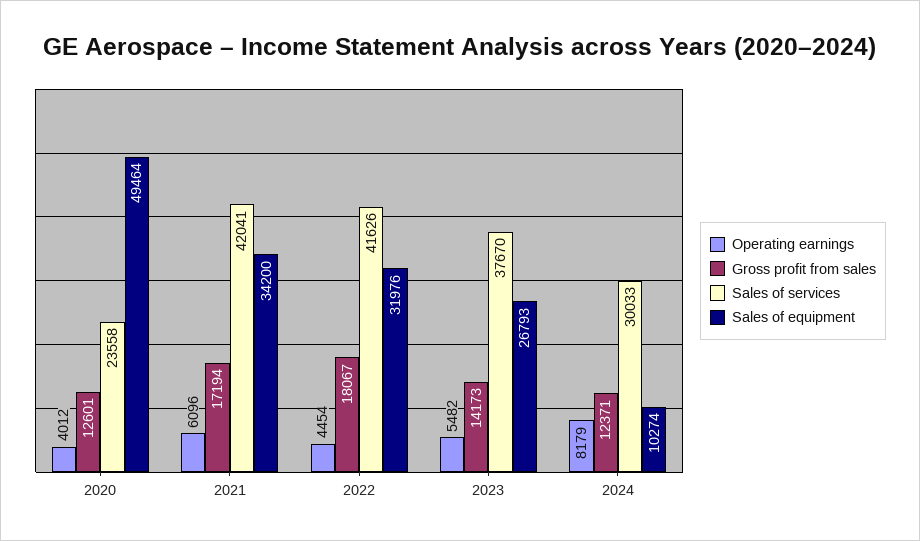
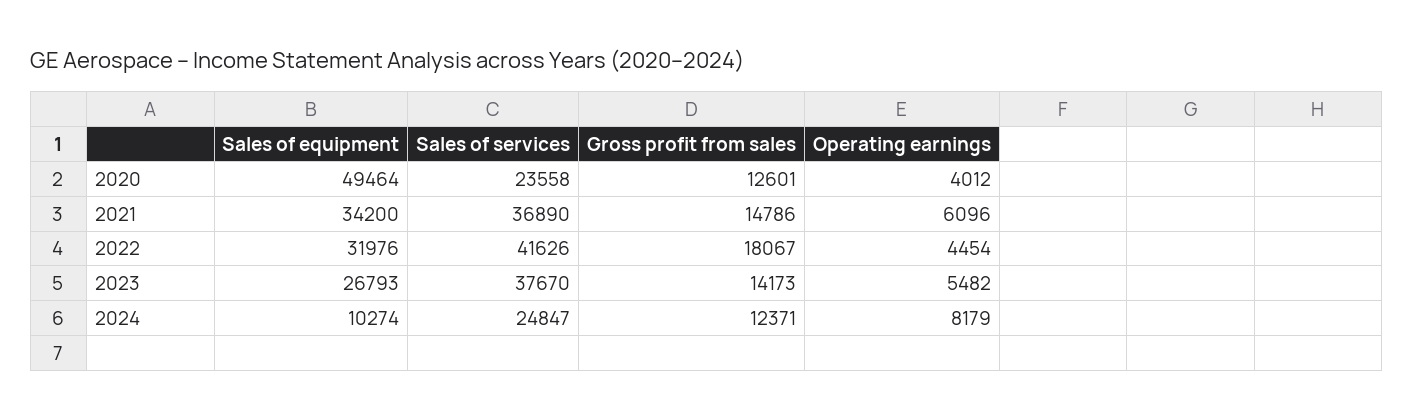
  {
    "Operating earnings": {
      "2020": 4012,
      "2021": 6096,
      "2022": 4454,
      "2023": 5482,
      "2024": 8179
    },
    "Gross profit from sales": {
      "2020": 12601,
-     "2021": 17194,
+     "2021": 14786,
      "2022": 18067,
      "2023": 14173,
      "2024": 12371
    },
    "Sales of services": {
      "2020": 23558,
-     "2021": 42041,
+     "2021": 36890,
      "2022": 41626,
      "2023": 37670,
-     "2024": 30033
+     "2024": 24847
    },
    "Sales of equipment": {
      "2020": 49464,
      "2021": 34200,
      "2022": 31976,
      "2023": 26793,
      "2024": 10274
    }
  }

